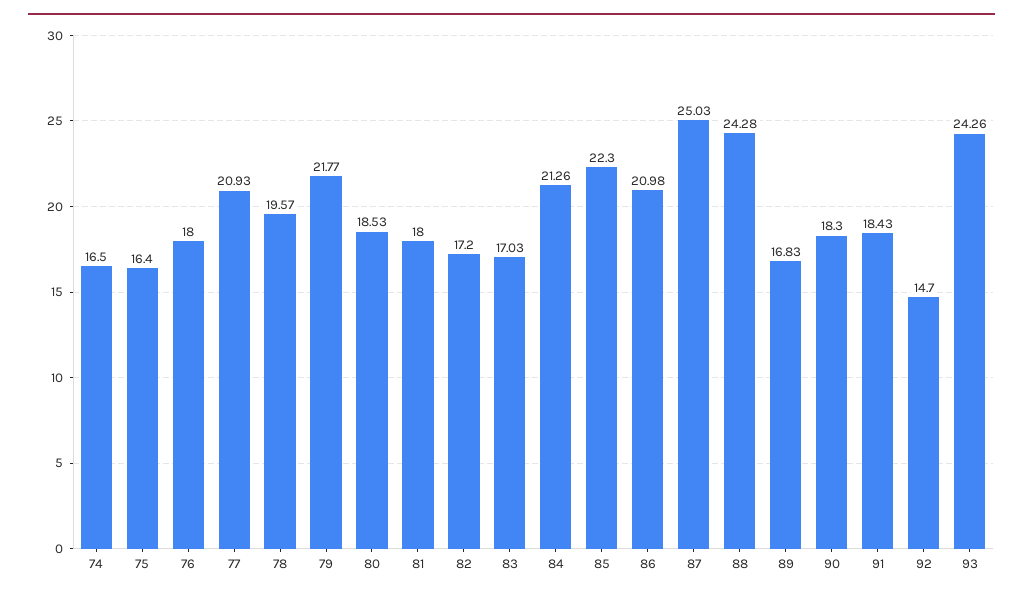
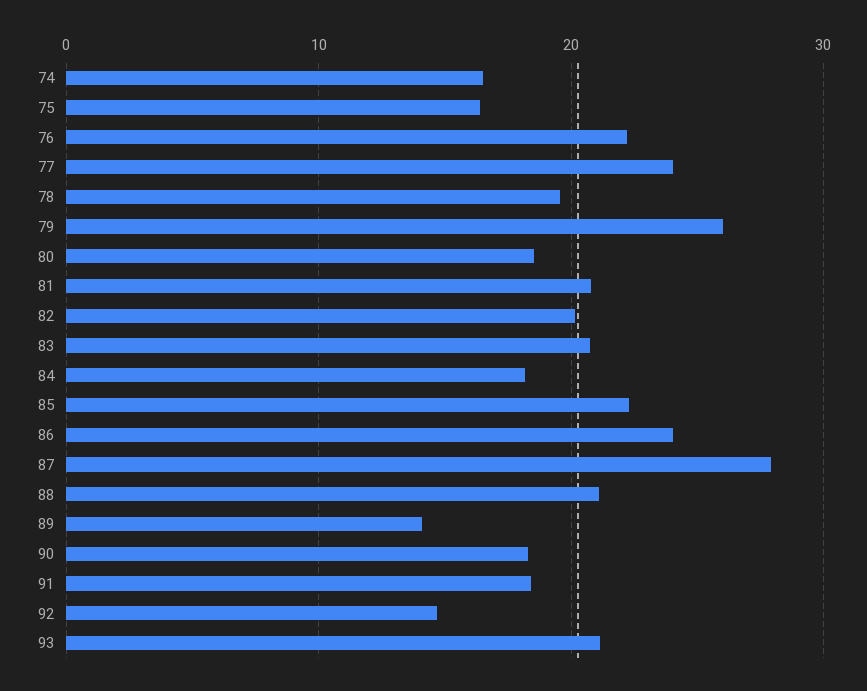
  {
    "74": 16.5,
    "75": 16.4,
-   "76": 18,
+   "76": 22,
-   "77": 20.93,
+   "77": 24,
    "78": 19.57,
-   "79": 21.77,
+   "79": 26,
    "80": 18.53,
-   "81": 18,
+   "81": 21,
-   "82": 17.2,
+   "82": 20,
-   "83": 17.03,
+   "83": 21,
-   "84": 21.26,
+   "84": 18,
    "85": 22.3,
-   "86": 20.98,
+   "86": 24,
-   "87": 25.03,
+   "87": 28,
-   "88": 24.28,
+   "88": 21,
-   "89": 16.83,
+   "89": 14,
    "90": 18.3,
    "91": 18.43,
    "92": 14.7,
-   "93": 24.26
+   "93": 21
  }

